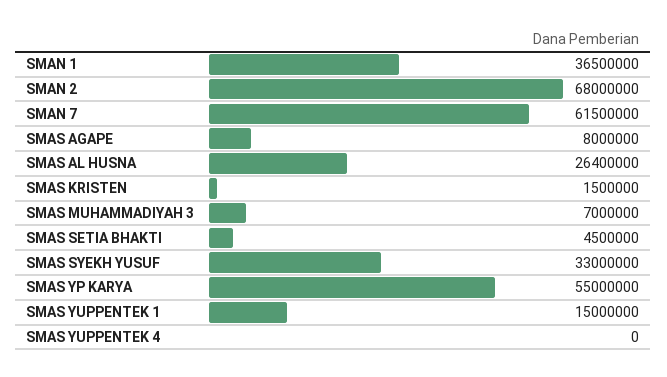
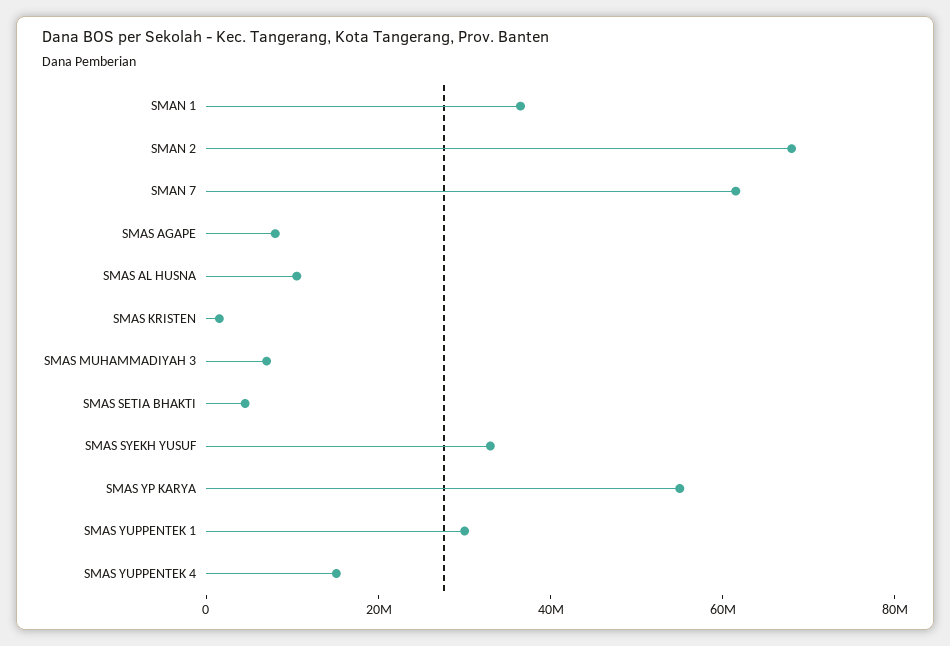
  {
    "SMAN 1": 36500000,
    "SMAN 2": 68000000,
    "SMAN 7": 61500000,
    "SMAS AGAPE": 8000000,
-   "SMAS AL HUSNA": 26400000,
+   "SMAS AL HUSNA": 10000000,
    "SMAS KRISTEN": 1500000,
    "SMAS MUHAMMADIYAH 3": 7000000,
    "SMAS SETIA BHAKTI": 4500000,
    "SMAS SYEKH YUSUF": 33000000,
    "SMAS YP KARYA": 55000000,
-   "SMAS YUPPENTEK 1": 15000000,
+   "SMAS YUPPENTEK 1": 30000000,
-   "SMAS YUPPENTEK 4": 0
+   "SMAS YUPPENTEK 4": 15000000
  }

